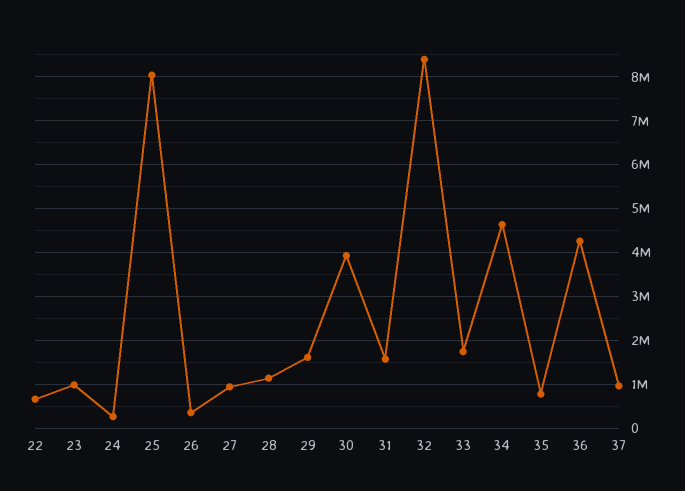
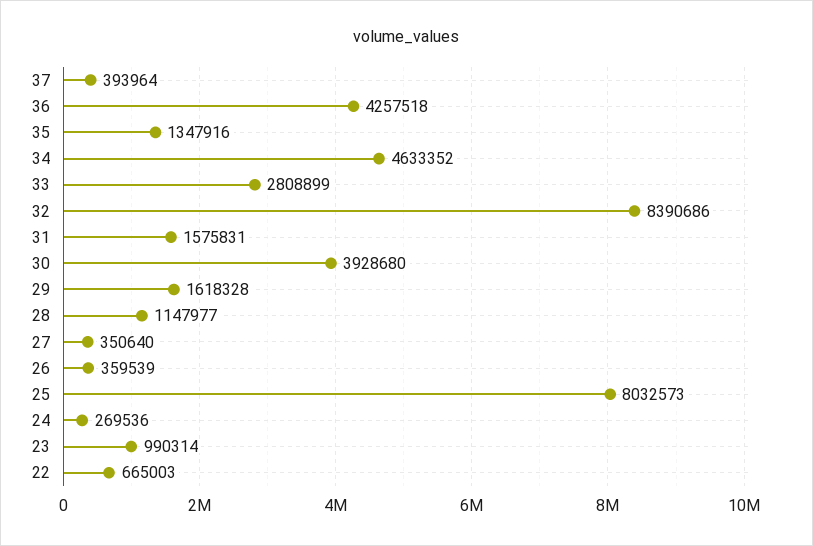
  {
    "22": 665003,
    "23": 990314,
    "24": 269536,
    "25": 8032573,
    "26": 359539,
-   "27": 1000000,
+   "27": 350640,
    "28": 1147977,
    "29": 1618328,
    "30": 3928680,
    "31": 1575831,
    "32": 8390686,
-   "33": 1800000,
+   "33": 2808899,
    "34": 4633352,
-   "35": 800000,
+   "35": 1347916,
    "36": 4257518,
-   "37": 1000000
+   "37": 393964
  }

